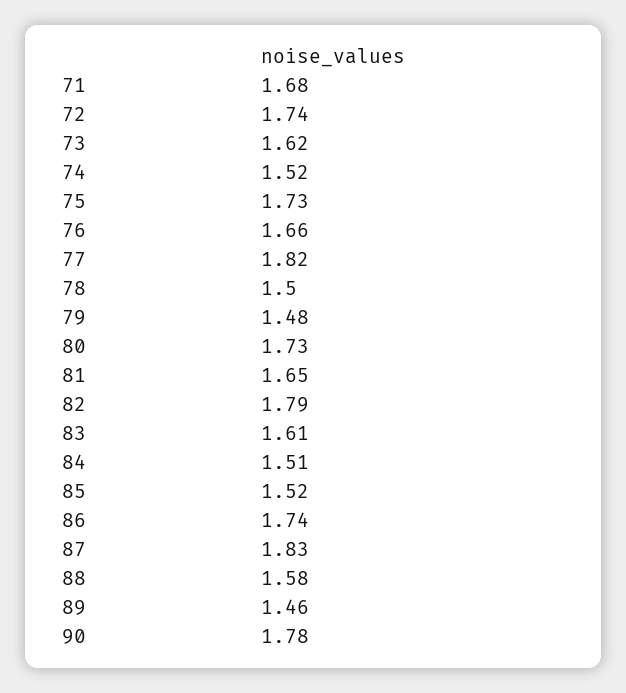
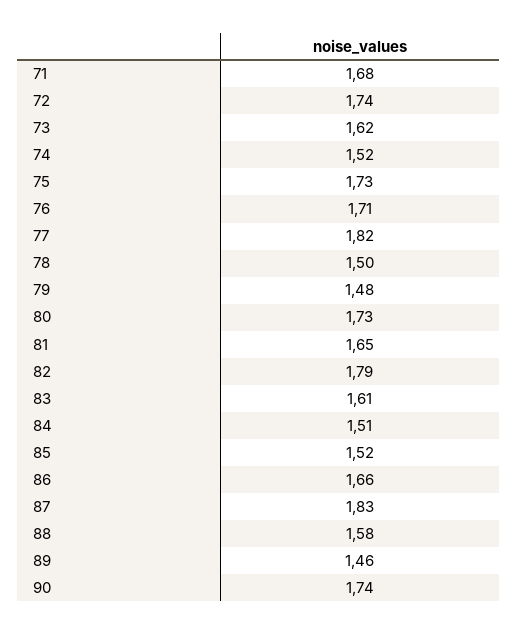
  {
    "71": 1.68,
    "72": 1.74,
    "73": 1.62,
    "74": 1.52,
    "75": 1.73,
-   "76": 1.66,
+   "76": 1.71,
    "77": 1.82,
    "78": 1.5,
    "79": 1.48,
    "80": 1.73,
    "81": 1.65,
    "82": 1.79,
    "83": 1.61,
    "84": 1.51,
    "85": 1.52,
-   "86": 1.74,
+   "86": 1.66,
    "87": 1.83,
    "88": 1.58,
    "89": 1.46,
-   "90": 1.78
+   "90": 1.74
  }

